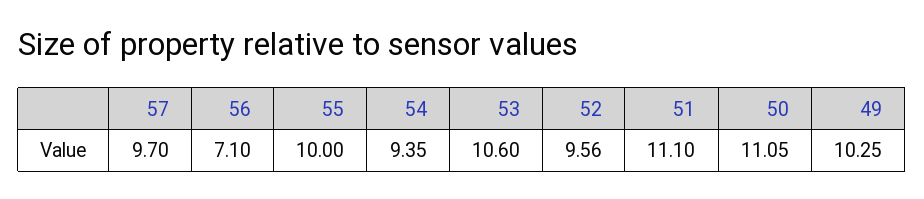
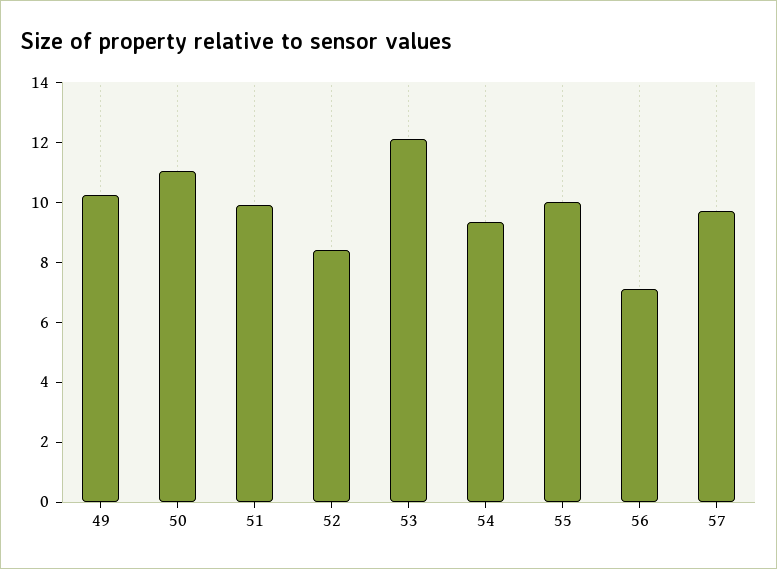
  {
    "57": 9.7,
    "56": 7.1,
    "55": 10,
    "54": 9.35,
-   "53": 10.6,
+   "53": 12,
-   "52": 9.56,
+   "52": 8.5,
-   "51": 11.1,
+   "51": 10,
    "50": 11.05,
    "49": 10.25
  }

